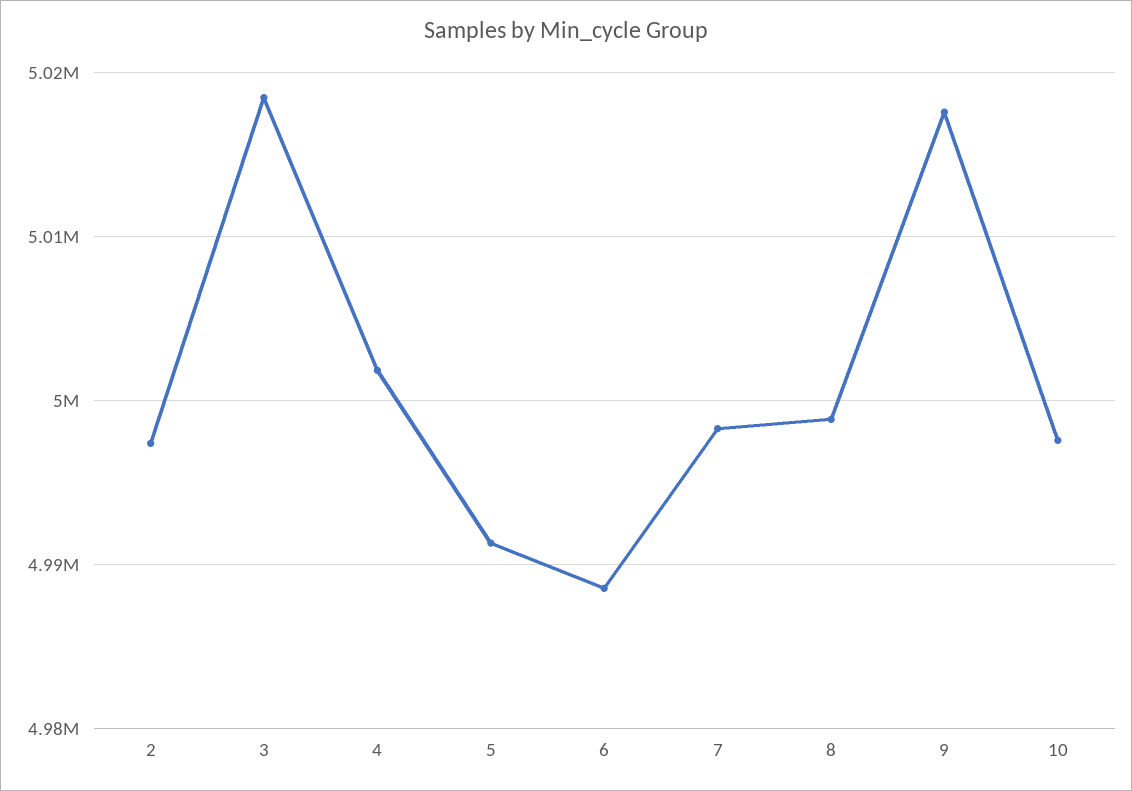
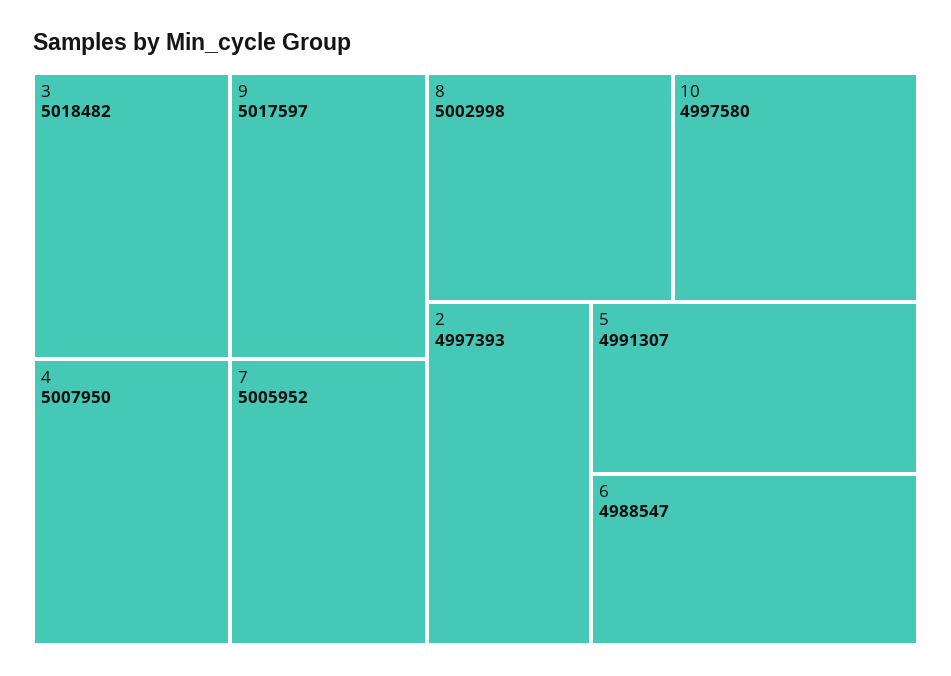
  {
    "2": 4997393,
    "3": 5018482,
-   "4": 5002000,
+   "4": 5007950,
    "5": 4991307,
    "6": 4988547,
-   "7": 4998000,
+   "7": 5005952,
-   "8": 4999000,
+   "8": 5002998,
    "9": 5017597,
    "10": 4997580
  }

